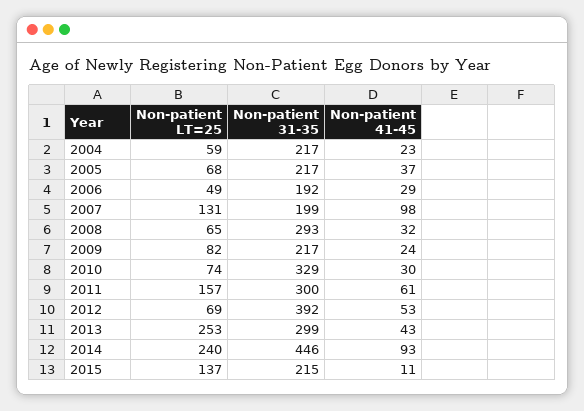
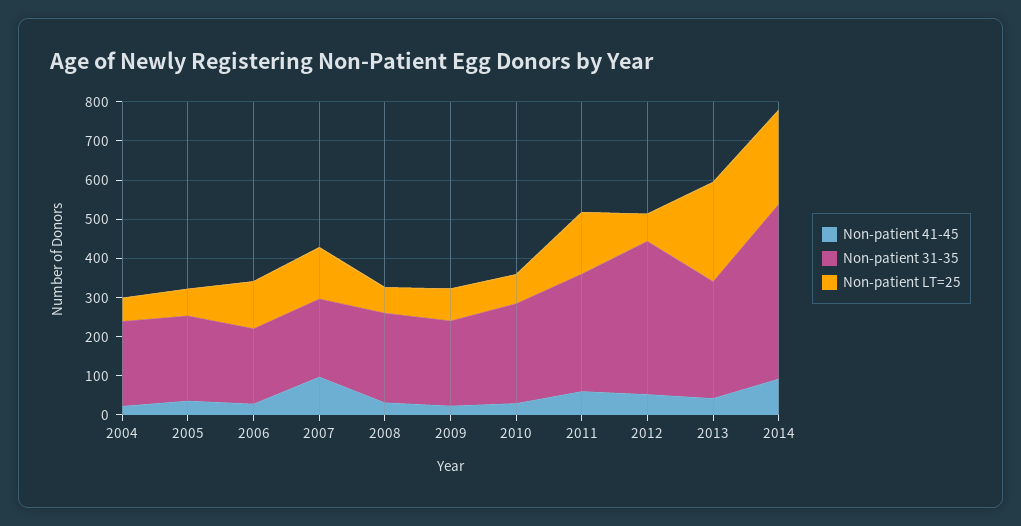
  {
    "Non-patient LT=25": {
      "2004": 59,
      "2005": 68,
-     "2006": 49,
+     "2006": 125,
      "2007": 131,
      "2008": 65,
      "2009": 82,
      "2010": 74,
      "2011": 157,
      "2012": 69,
      "2013": 253,
-     "2014": 240,
+     "2014": 240
-     "2015": 137
    },
    "Non-patient 31-35": {
      "2004": 217,
      "2005": 217,
      "2006": 192,
      "2007": 199,
-     "2008": 293,
+     "2008": 225,
      "2009": 217,
-     "2010": 329,
+     "2010": 250,
      "2011": 300,
      "2012": 392,
      "2013": 299,
-     "2014": 446,
+     "2014": 446
-     "2015": 215
    },
    "Non-patient 41-45": {
      "2004": 23,
      "2005": 37,
      "2006": 29,
      "2007": 98,
      "2008": 32,
      "2009": 24,
      "2010": 30,
      "2011": 61,
      "2012": 53,
      "2013": 43,
-     "2014": 93,
+     "2014": 93
-     "2015": 11
    }
  }

